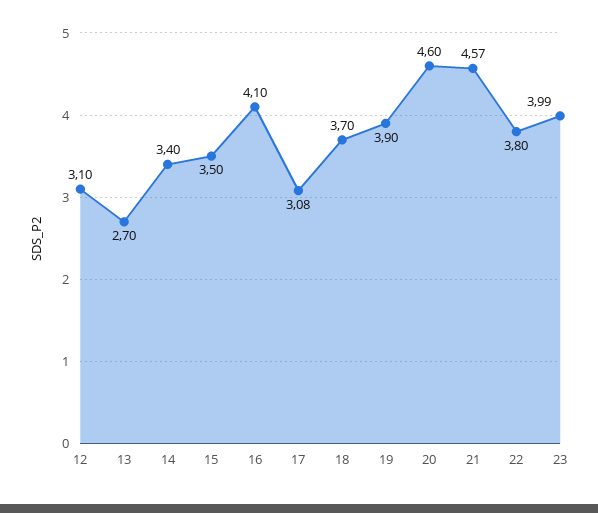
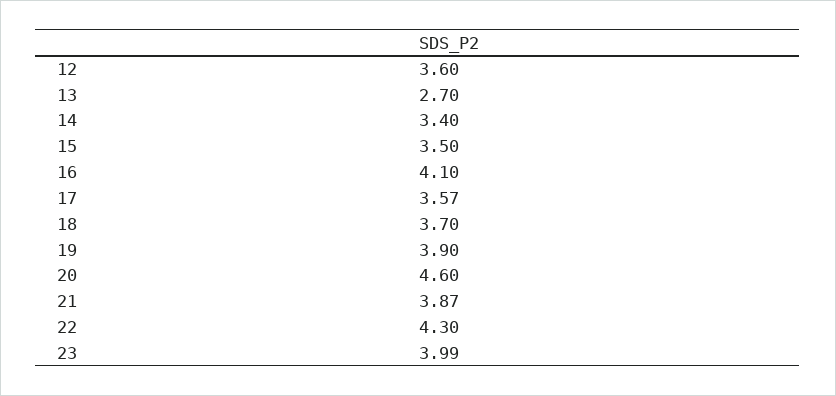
  {
-   "12": 3.1,
+   "12": 3.6,
    "13": 2.7,
    "14": 3.4,
    "15": 3.5,
    "16": 4.1,
-   "17": 3.08,
+   "17": 3.57,
    "18": 3.7,
    "19": 3.9,
    "20": 4.6,
-   "21": 4.57,
+   "21": 3.87,
-   "22": 3.8,
+   "22": 4.3,
    "23": 3.99
  }

